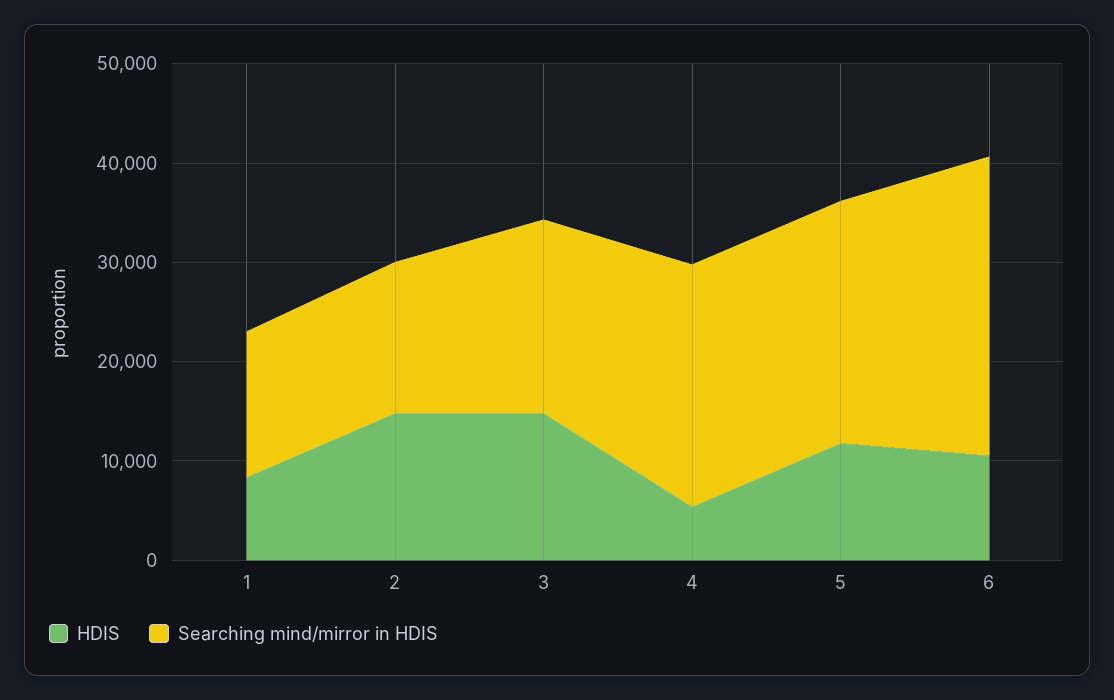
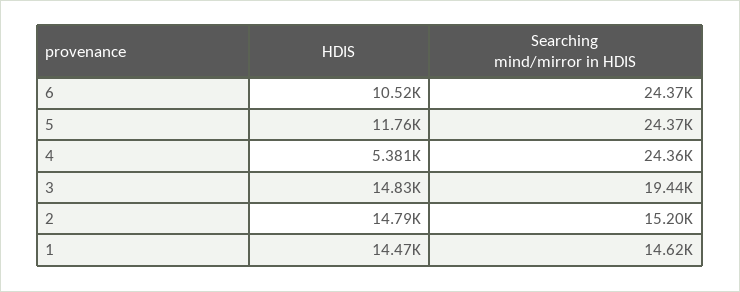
  {
    "HDIS": {
-     "1": 8000,
+     "1": 14470,
      "2": 14790,
      "3": 14830,
      "4": 5381,
      "5": 11760,
      "6": 10520
    },
    "Searching mind/mirror in HDIS": {
      "1": 14620,
      "2": 15200,
      "3": 19440,
      "4": 24360,
      "5": 24370,
-     "6": 30000
+     "6": 24370
    }
  }

